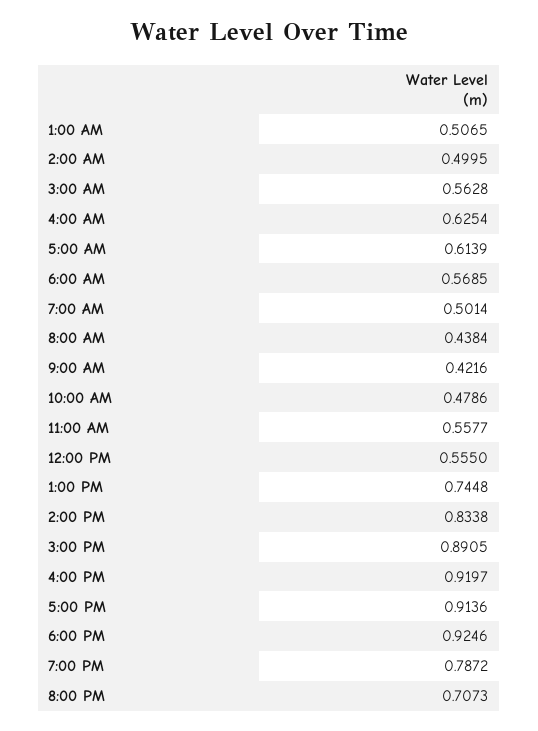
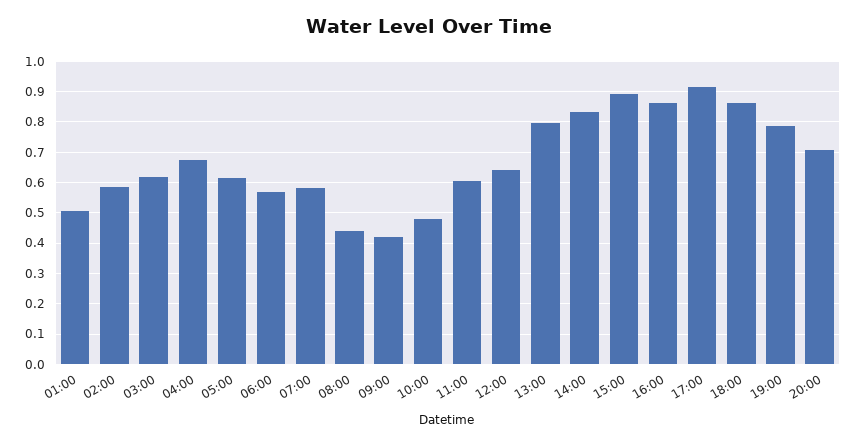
  {
    "1:00 AM": 0.5065,
-   "2:00 AM": 0.4995,
+   "2:00 AM": 0.58,
-   "3:00 AM": 0.5628,
+   "3:00 AM": 0.62,
-   "4:00 AM": 0.6254,
+   "4:00 AM": 0.68,
    "5:00 AM": 0.6139,
    "6:00 AM": 0.5685,
-   "7:00 AM": 0.5014,
+   "7:00 AM": 0.58,
    "8:00 AM": 0.4384,
    "9:00 AM": 0.4216,
    "10:00 AM": 0.4786,
-   "11:00 AM": 0.5577,
+   "11:00 AM": 0.6,
-   "12:00 PM": 0.555,
+   "12:00 PM": 0.64,
-   "1:00 PM": 0.7448,
+   "1:00 PM": 0.8,
    "2:00 PM": 0.8338,
    "3:00 PM": 0.8905,
-   "4:00 PM": 0.9197,
+   "4:00 PM": 0.86,
    "5:00 PM": 0.9136,
-   "6:00 PM": 0.9246,
+   "6:00 PM": 0.86,
    "7:00 PM": 0.7872,
    "8:00 PM": 0.7073
  }

